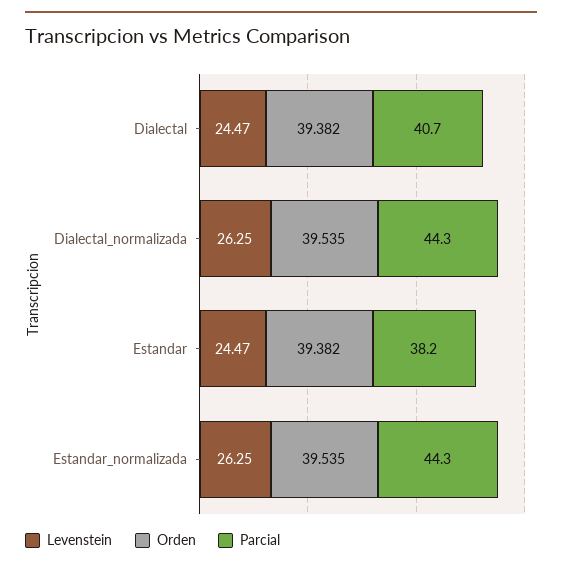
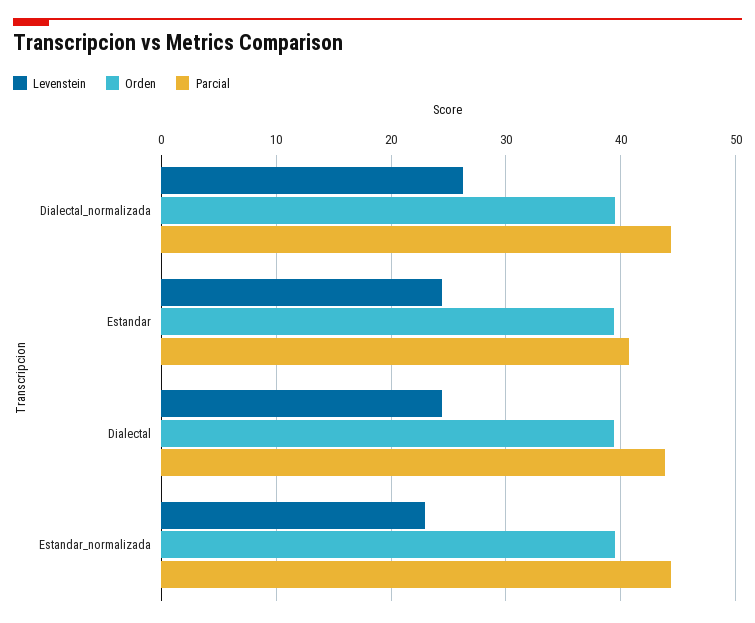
  {
    "Levenstein": {
      "Dialectal": 24.47,
      "Dialectal_normalizada": 26.25,
      "Estandar": 24.47,
-     "Estandar_normalizada": 26.25
+     "Estandar_normalizada": 23
    },
    "Orden": {
      "Dialectal": 39.382,
      "Dialectal_normalizada": 39.535,
      "Estandar": 39.382,
      "Estandar_normalizada": 39.535
    },
    "Parcial": {
-     "Dialectal": 40.7,
+     "Dialectal": 44,
      "Dialectal_normalizada": 44.3,
-     "Estandar": 38.2,
+     "Estandar": 41,
      "Estandar_normalizada": 44.3
    }
  }

